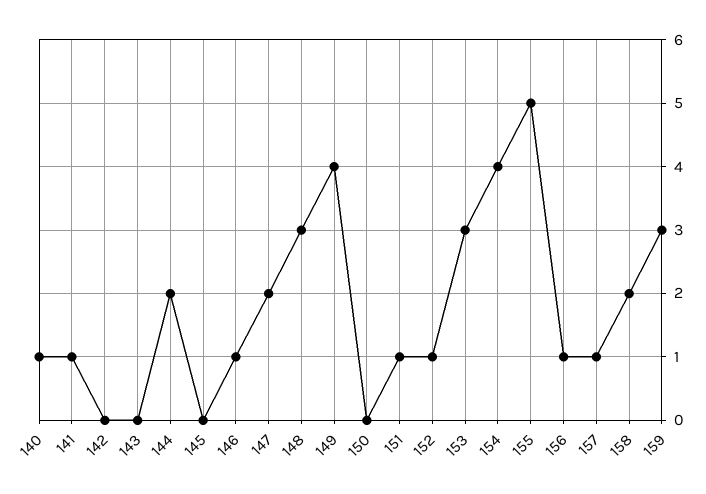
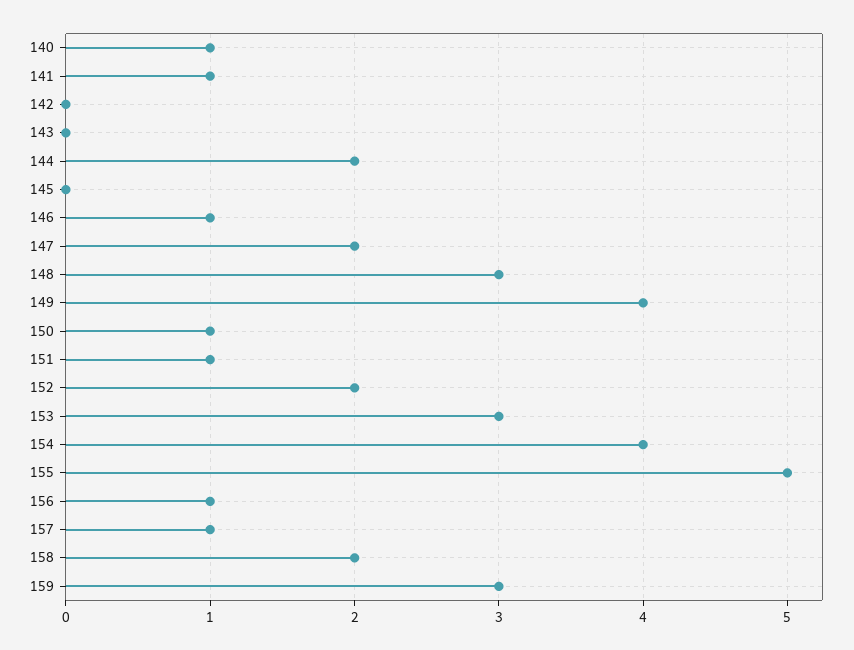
  {
    "140": 1,
    "141": 1,
    "142": 0,
    "143": 0,
    "144": 2,
    "145": 0,
    "146": 1,
    "147": 2,
    "148": 3,
    "149": 4,
-   "150": 0,
+   "150": 1,
    "151": 1,
-   "152": 1,
+   "152": 2,
    "153": 3,
    "154": 4,
    "155": 5,
    "156": 1,
    "157": 1,
    "158": 2,
    "159": 3
  }

